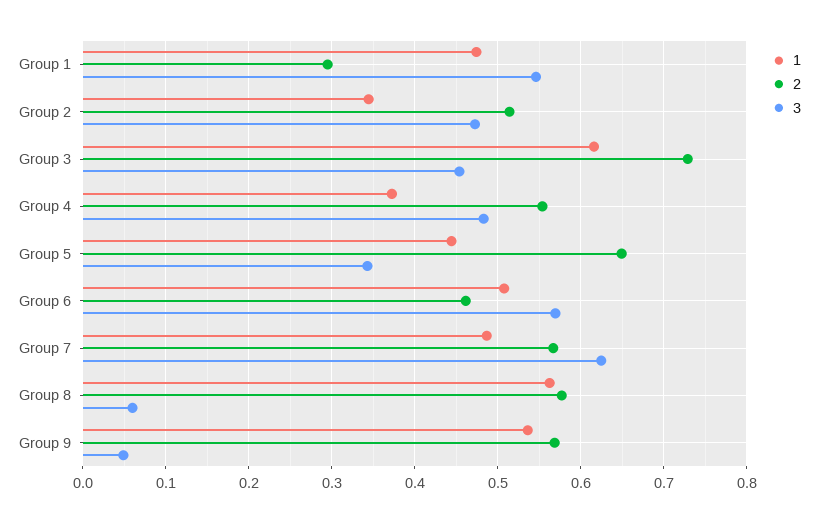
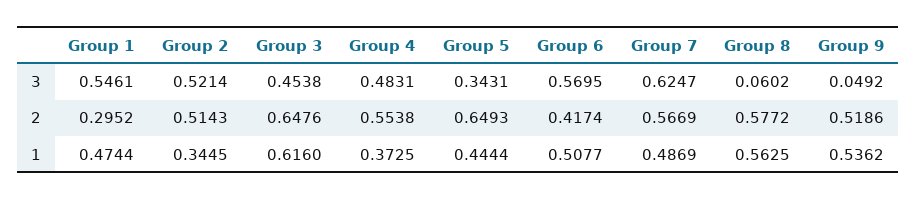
  {
    "1": {
      "Group 1": 0.4744,
      "Group 2": 0.3445,
      "Group 3": 0.616,
      "Group 4": 0.3725,
      "Group 5": 0.4444,
      "Group 6": 0.5077,
      "Group 7": 0.4869,
      "Group 8": 0.5625,
      "Group 9": 0.5362
    },
    "2": {
      "Group 1": 0.2952,
      "Group 2": 0.5143,
-     "Group 3": 0.73,
+     "Group 3": 0.6476,
      "Group 4": 0.5538,
      "Group 5": 0.6493,
-     "Group 6": 0.46,
+     "Group 6": 0.4174,
      "Group 7": 0.5669,
      "Group 8": 0.5772,
-     "Group 9": 0.57
+     "Group 9": 0.5186
    },
    "3": {
      "Group 1": 0.5461,
-     "Group 2": 0.47,
+     "Group 2": 0.5214,
      "Group 3": 0.4538,
      "Group 4": 0.4831,
      "Group 5": 0.3431,
      "Group 6": 0.5695,
      "Group 7": 0.6247,
      "Group 8": 0.0602,
      "Group 9": 0.0492
    }
  }

